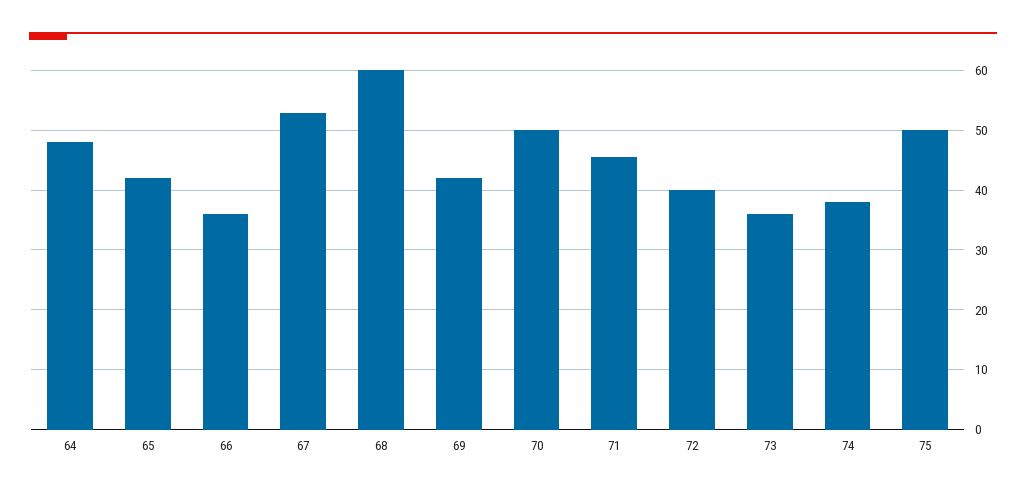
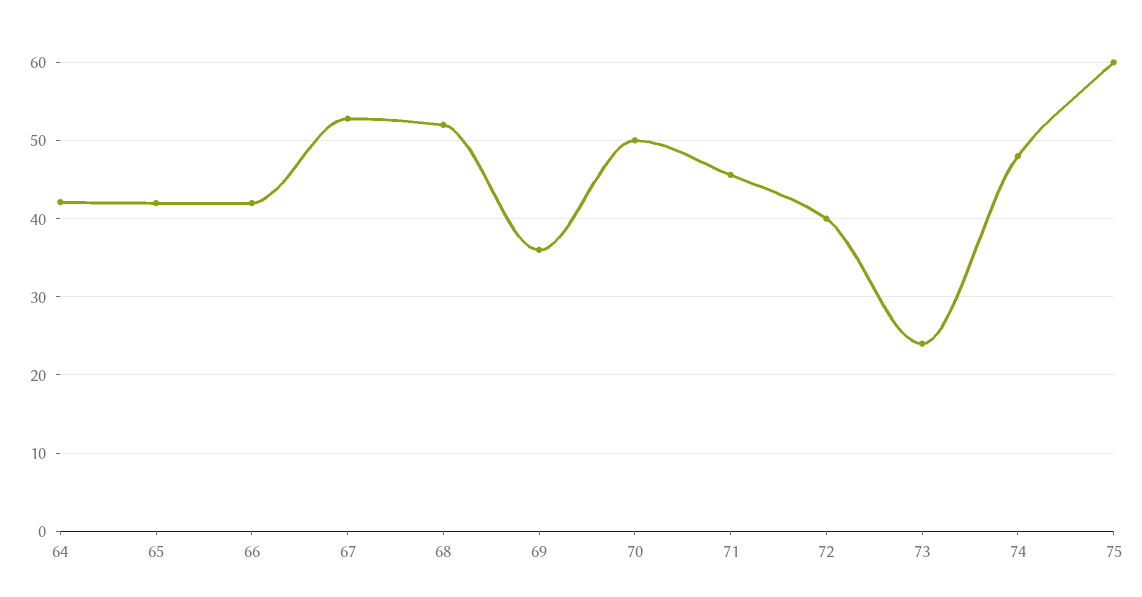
  {
-   "64": 48,
+   "64": 42,
    "65": 42,
-   "66": 36,
+   "66": 42,
    "67": 53,
-   "68": 60,
+   "68": 52,
-   "69": 42,
+   "69": 36,
    "70": 50,
    "71": 46,
    "72": 40,
-   "73": 36,
+   "73": 24,
-   "74": 38,
+   "74": 48,
-   "75": 50
+   "75": 60
  }

